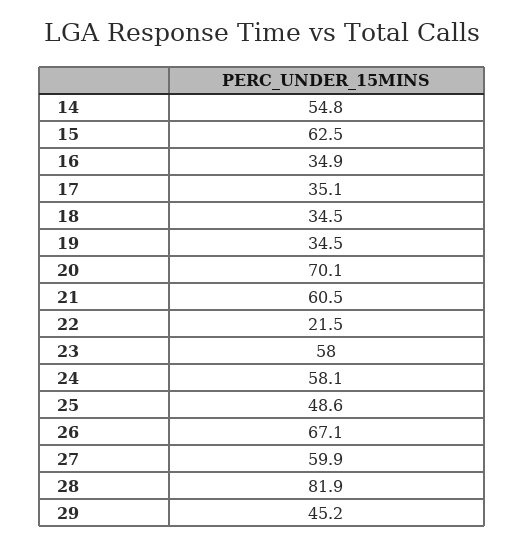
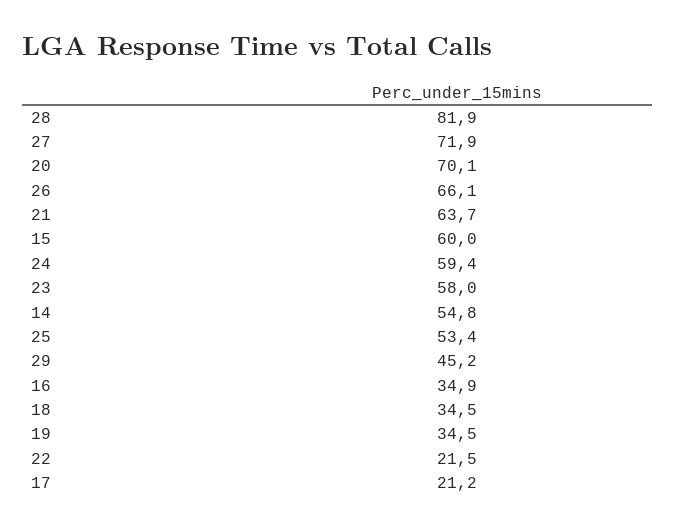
  {
    "14": 54.8,
-   "15": 62.5,
+   "15": 60,
    "16": 34.9,
-   "17": 35.1,
+   "17": 21.2,
    "18": 34.5,
    "19": 34.5,
    "20": 70.1,
-   "21": 60.5,
+   "21": 63.7,
    "22": 21.5,
    "23": 58,
-   "24": 58.1,
+   "24": 59.4,
-   "25": 48.6,
+   "25": 53.4,
-   "26": 67.1,
+   "26": 66.1,
-   "27": 59.9,
+   "27": 71.9,
    "28": 81.9,
    "29": 45.2
  }

